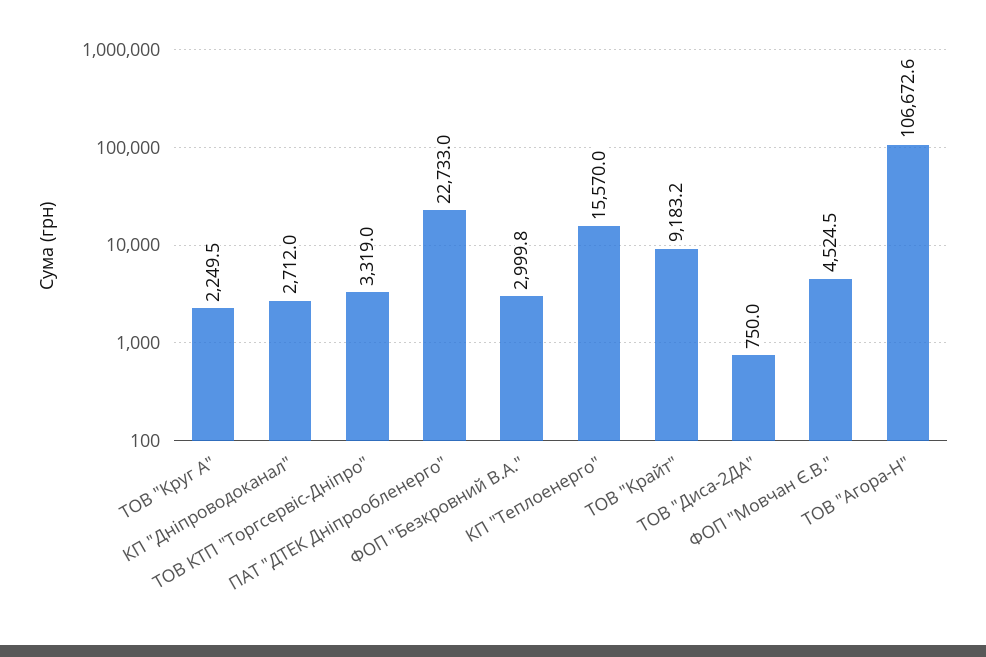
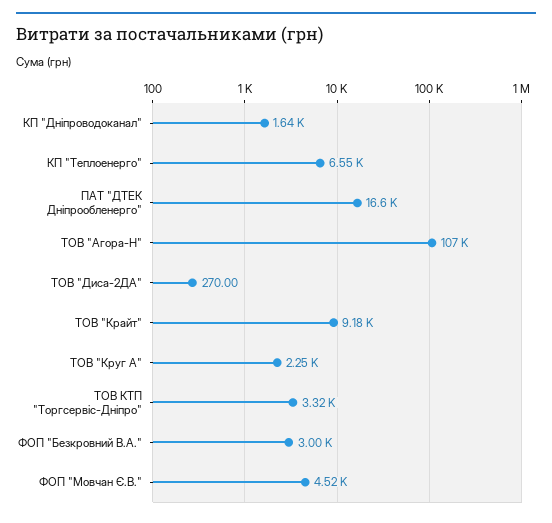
  {
    "ТОВ \"Круг А\"": 2249.5,
-   "КП \"Дніпроводоканал\"": 2712,
+   "КП \"Дніпроводоканал\"": 1640,
    "ТОВ КТП \"Торгсервіс-Дніпро\"": 3319,
-   "ПАТ \"ДТЕК Дніпрообленерго\"": 22733,
+   "ПАТ \"ДТЕК Дніпрообленерго\"": 16600,
    "ФОП \"Безкровний В.А.\"": 2999.8,
-   "КП \"Теплоенерго\"": 15570,
+   "КП \"Теплоенерго\"": 6550,
    "ТОВ \"Крайт\"": 9183.2,
-   "ТОВ \"Диса-2ДА\"": 750,
+   "ТОВ \"Диса-2ДА\"": 270,
    "ФОП \"Мовчан Є.В.\"": 4524.5,
    "ТОВ \"Агора-Н\"": 106672.6
  }

